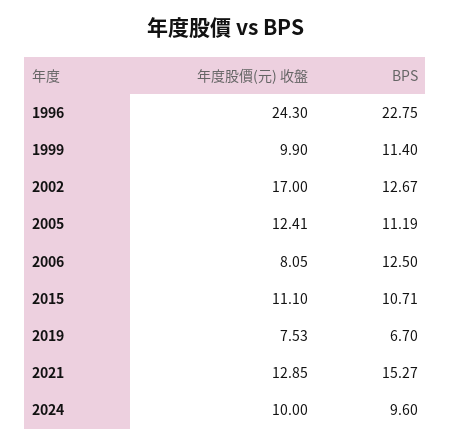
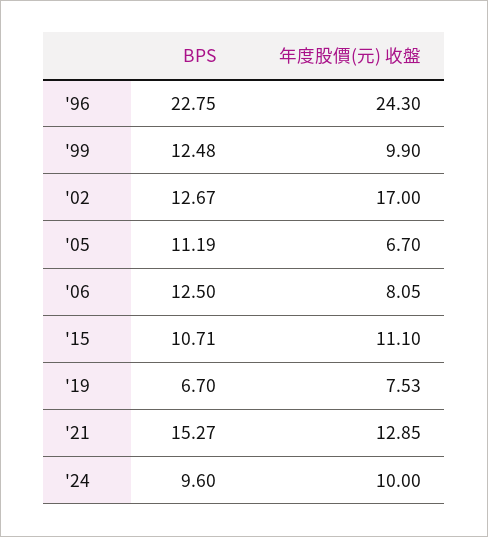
  {
    "年度股價(元) 收盤": {
      "1996": 24.3,
      "1999": 9.9,
      "2002": 17,
-     "2005": 12.41,
+     "2005": 6.7,
      "2006": 8.05,
      "2015": 11.1,
      "2019": 7.53,
      "2021": 12.85,
      "2024": 10
    },
    "BPS": {
      "1996": 22.75,
-     "1999": 11.4,
+     "1999": 12.48,
      "2002": 12.67,
      "2005": 11.19,
      "2006": 12.5,
      "2015": 10.71,
      "2019": 6.7,
      "2021": 15.27,
      "2024": 9.6
    }
  }

